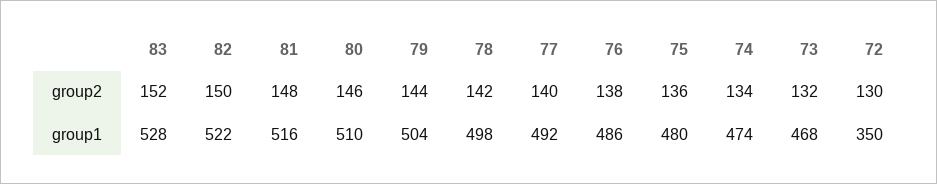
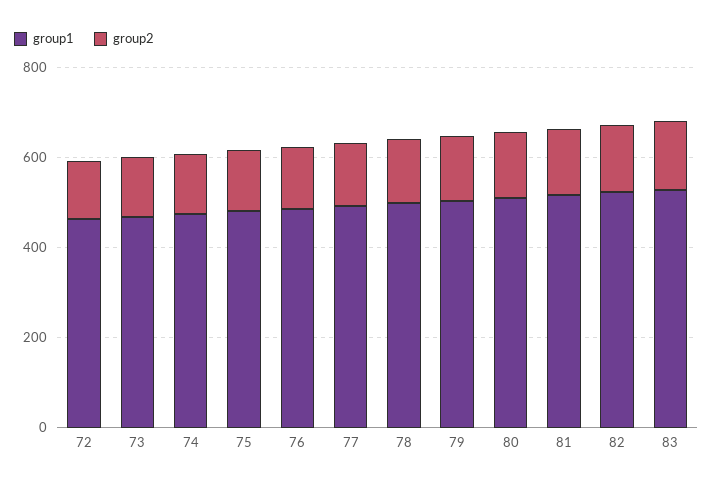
  {
    "group2": {
      "83": 152,
      "82": 150,
      "81": 148,
      "80": 146,
      "79": 144,
      "78": 142,
      "77": 140,
      "76": 138,
      "75": 136,
      "74": 134,
      "73": 132,
      "72": 130
    },
    "group1": {
      "83": 528,
      "82": 522,
      "81": 516,
      "80": 510,
      "79": 504,
      "78": 498,
      "77": 492,
      "76": 486,
      "75": 480,
      "74": 474,
      "73": 468,
-     "72": 350
+     "72": 450
    }
  }

